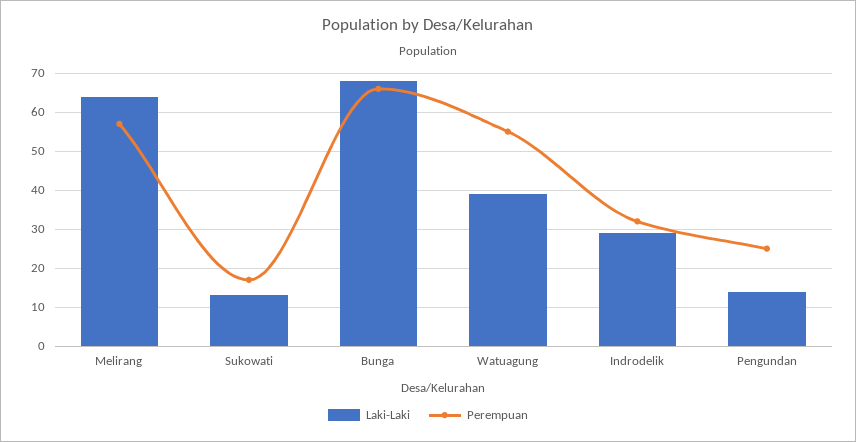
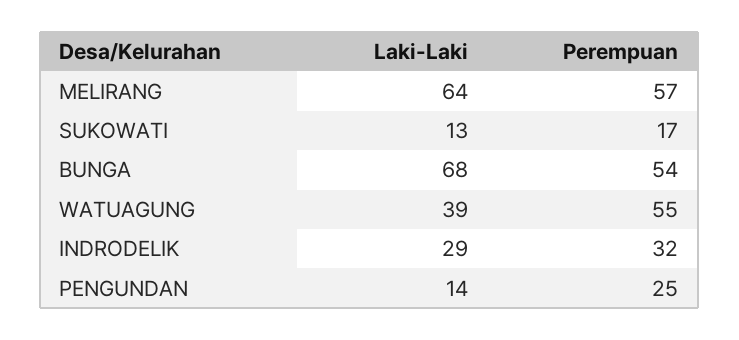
  {
    "Laki-Laki": {
      "Melirang": 64,
      "Sukowati": 13,
      "Bunga": 68,
      "Watuagung": 39,
      "Indrodelik": 29,
      "Pengundan": 14
    },
    "Perempuan": {
      "Melirang": 57,
      "Sukowati": 17,
-     "Bunga": 65,
+     "Bunga": 54,
      "Watuagung": 55,
      "Indrodelik": 32,
      "Pengundan": 25
    }
  }

